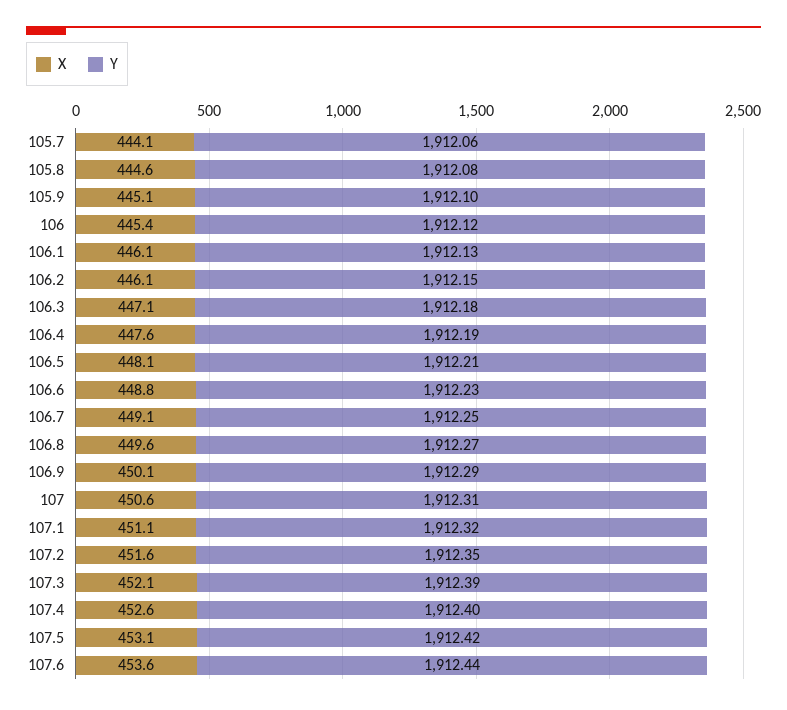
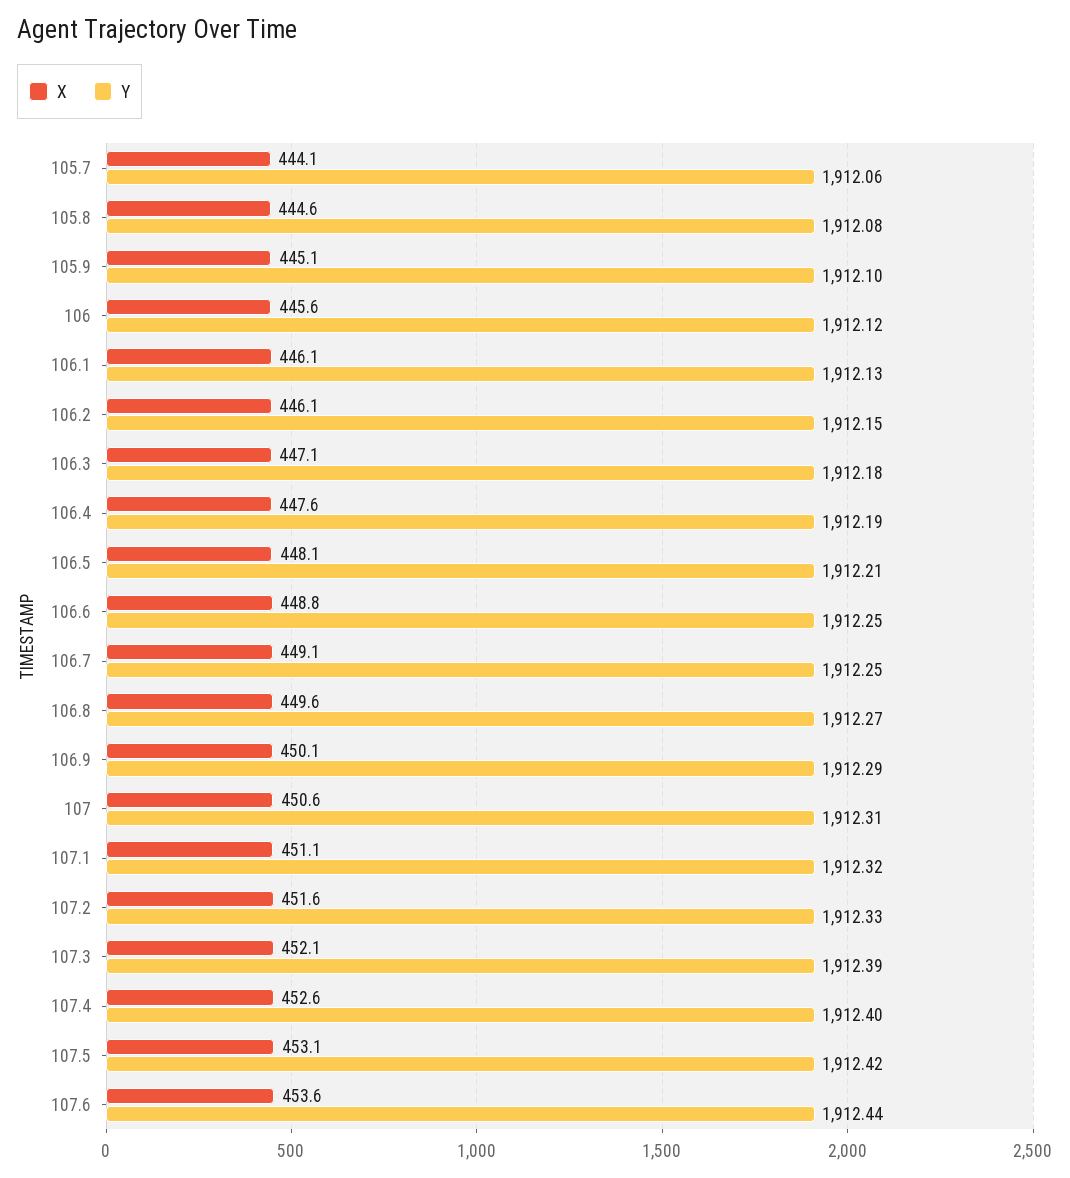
  {
    "X": {
      "105.7": 444.1,
      "105.8": 444.6,
      "105.9": 445.1,
-     "106": 445.4,
+     "106": 445.6,
      "106.1": 446.1,
      "106.2": 446.1,
      "106.3": 447.1,
      "106.4": 447.6,
      "106.5": 448.1,
      "106.6": 448.8,
      "106.7": 449.1,
      "106.8": 449.6,
      "106.9": 450.1,
      "107": 450.6,
      "107.1": 451.1,
      "107.2": 451.6,
      "107.3": 452.1,
      "107.4": 452.6,
      "107.5": 453.1,
      "107.6": 453.6
    },
    "Y": {
      "105.7": 1912.06,
      "105.8": 1912.08,
      "105.9": 1912.1,
      "106": 1912.12,
      "106.1": 1912.13,
      "106.2": 1912.15,
      "106.3": 1912.18,
      "106.4": 1912.19,
      "106.5": 1912.21,
-     "106.6": 1912.23,
+     "106.6": 1912.25,
      "106.7": 1912.25,
      "106.8": 1912.27,
      "106.9": 1912.29,
      "107": 1912.31,
      "107.1": 1912.32,
-     "107.2": 1912.35,
+     "107.2": 1912.33,
      "107.3": 1912.39,
      "107.4": 1912.4,
      "107.5": 1912.42,
      "107.6": 1912.44
    }
  }

